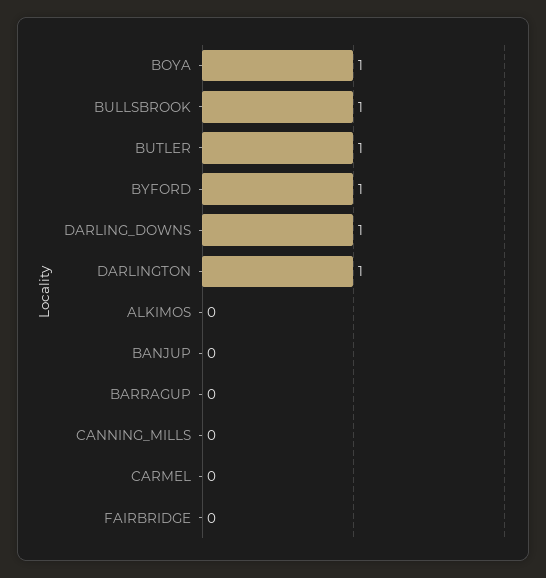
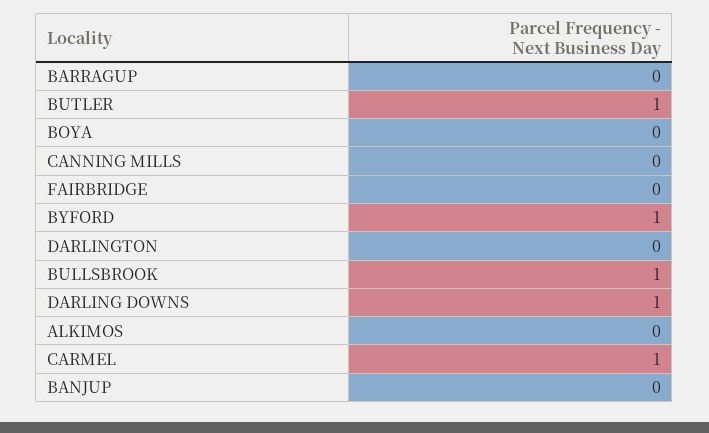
  {
-   "BOYA": 1,
+   "BOYA": 0,
    "BULLSBROOK": 1,
    "BUTLER": 1,
    "BYFORD": 1,
    "DARLING_DOWNS": 1,
-   "DARLINGTON": 1,
+   "DARLINGTON": 0,
    "ALKIMOS": 0,
    "BANJUP": 0,
    "BARRAGUP": 0,
    "CANNING_MILLS": 0,
-   "CARMEL": 0,
+   "CARMEL": 1,
    "FAIRBRIDGE": 0
  }

